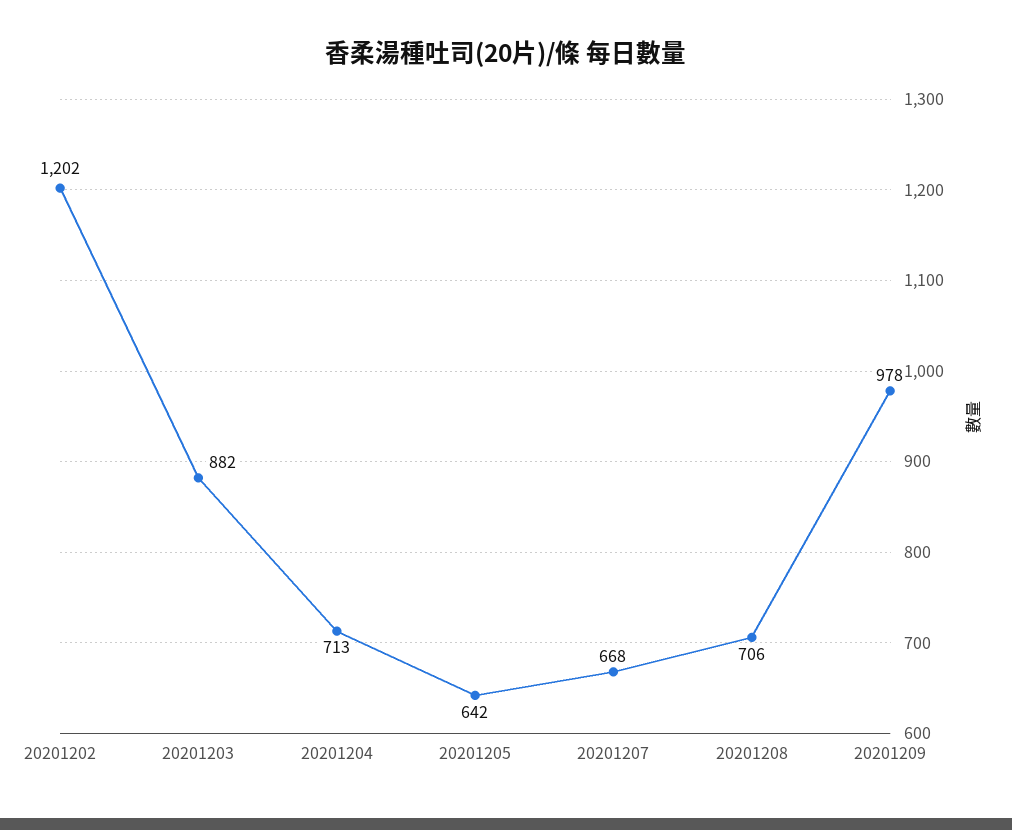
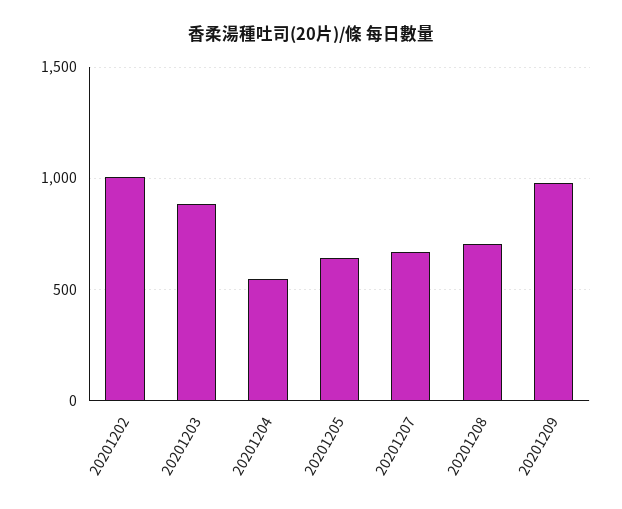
  {
-   "20201202": 1202,
+   "20201202": 1000,
    "20201203": 882,
-   "20201204": 713,
+   "20201204": 550,
    "20201205": 642,
    "20201207": 668,
    "20201208": 706,
    "20201209": 978
  }

